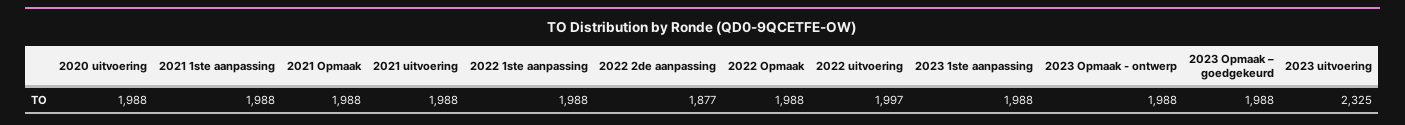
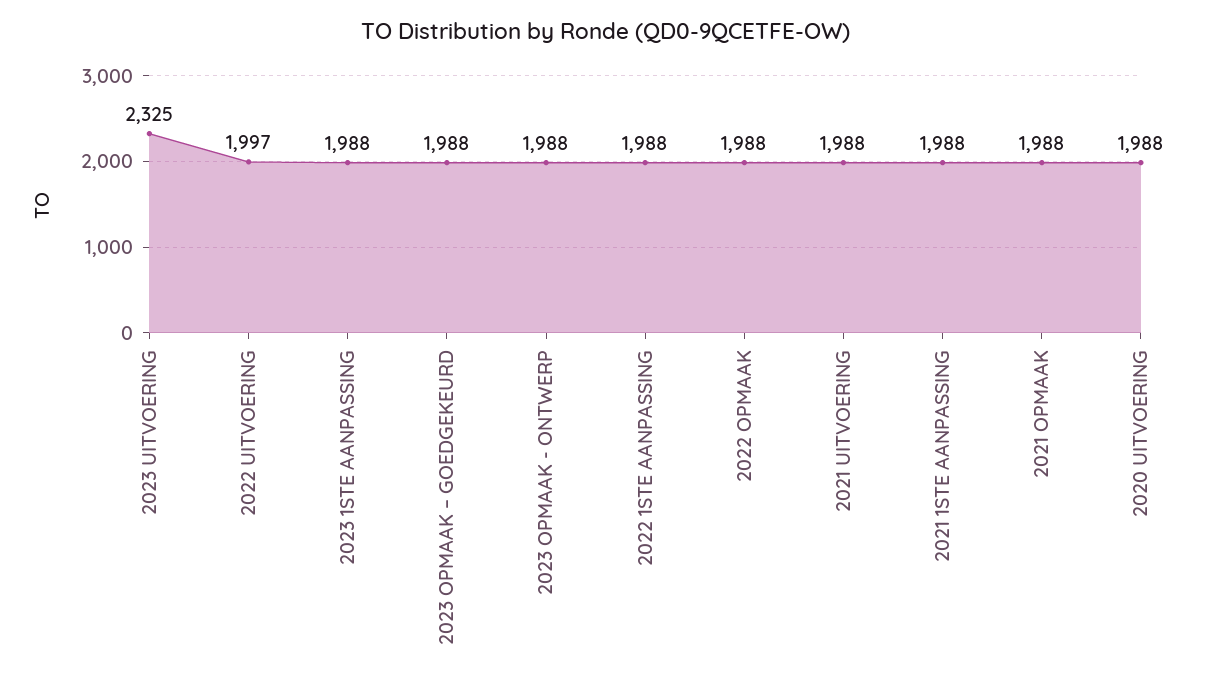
  {
    "2020 uitvoering": 1988,
    "2021 1ste aanpassing": 1988,
    "2021 Opmaak": 1988,
    "2021 uitvoering": 1988,
    "2022 1ste aanpassing": 1988,
-   "2022 2de aanpassing": 1877,
    "2022 Opmaak": 1988,
    "2022 uitvoering": 1997,
    "2023 1ste aanpassing": 1988,
    "2023 Opmaak - ontwerp": 1988,
    "2023 Opmaak – goedgekeurd": 1988,
    "2023 uitvoering": 2325
  }

